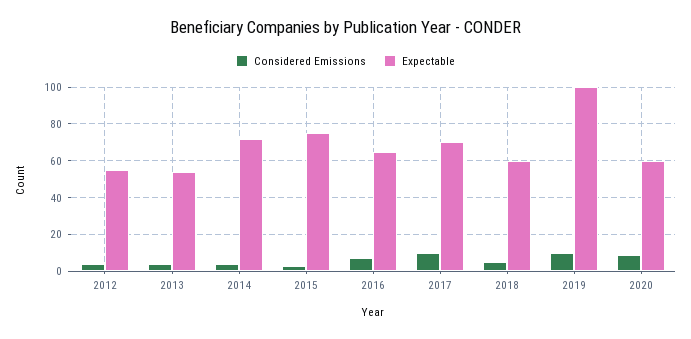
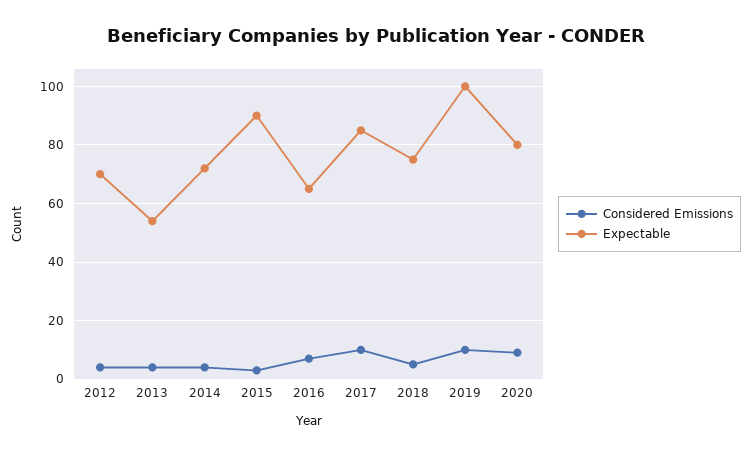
  {
    "Considered Emissions": {
      "2012": 5,
      "2013": 5,
      "2014": 5,
      "2015": 5,
      "2016": 5,
      "2017": 10,
      "2018": 5,
      "2019": 10,
      "2020": 10
    },
    "Expectable": {
-     "2012": 55,
+     "2012": 70,
      "2013": 55,
      "2014": 70,
-     "2015": 75,
+     "2015": 90,
      "2016": 65,
-     "2017": 70,
+     "2017": 85,
-     "2018": 60,
+     "2018": 75,
      "2019": 100,
-     "2020": 60
+     "2020": 80
    }
  }

